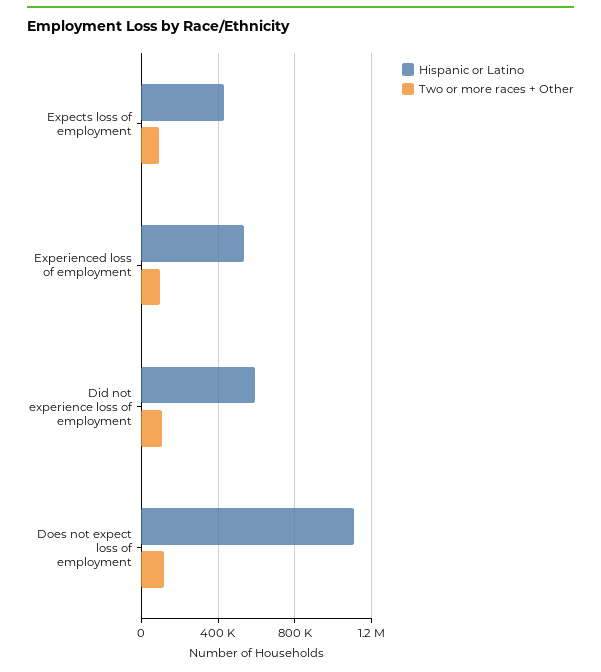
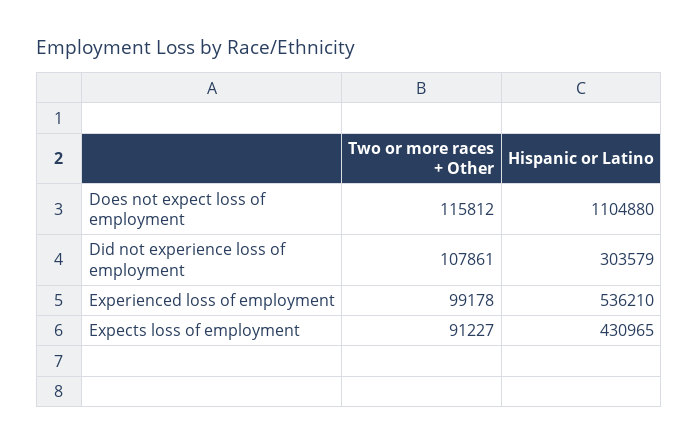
  {
    "Hispanic or Latino": {
      "Expects loss of employment": 430965,
      "Experienced loss of employment": 536210,
-     "Did not experience loss of employment": 600000,
+     "Did not experience loss of employment": 303579,
      "Does not expect loss of employment": 1104880
    },
    "Two or more races + Other": {
      "Expects loss of employment": 91227,
      "Experienced loss of employment": 99178,
      "Did not experience loss of employment": 107861,
      "Does not expect loss of employment": 115812
    }
  }

